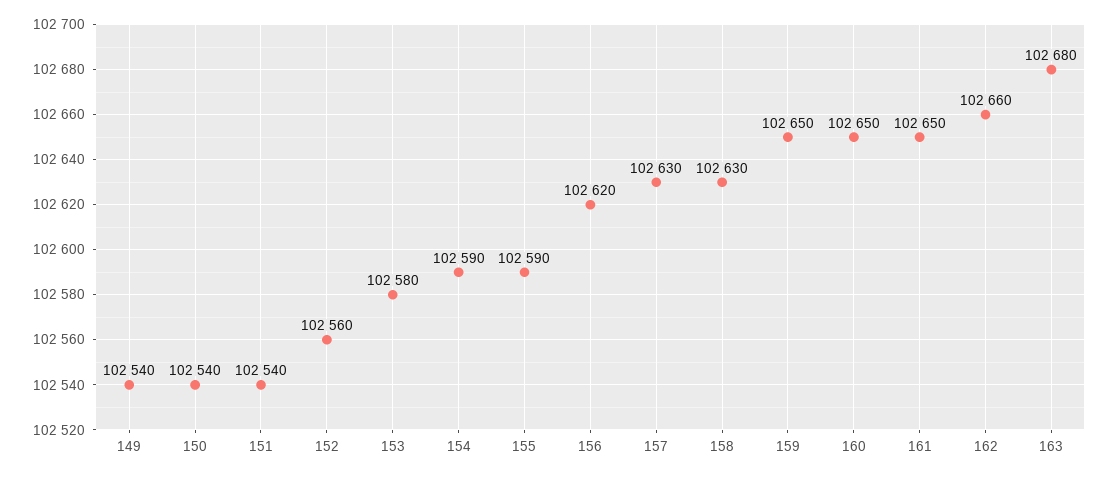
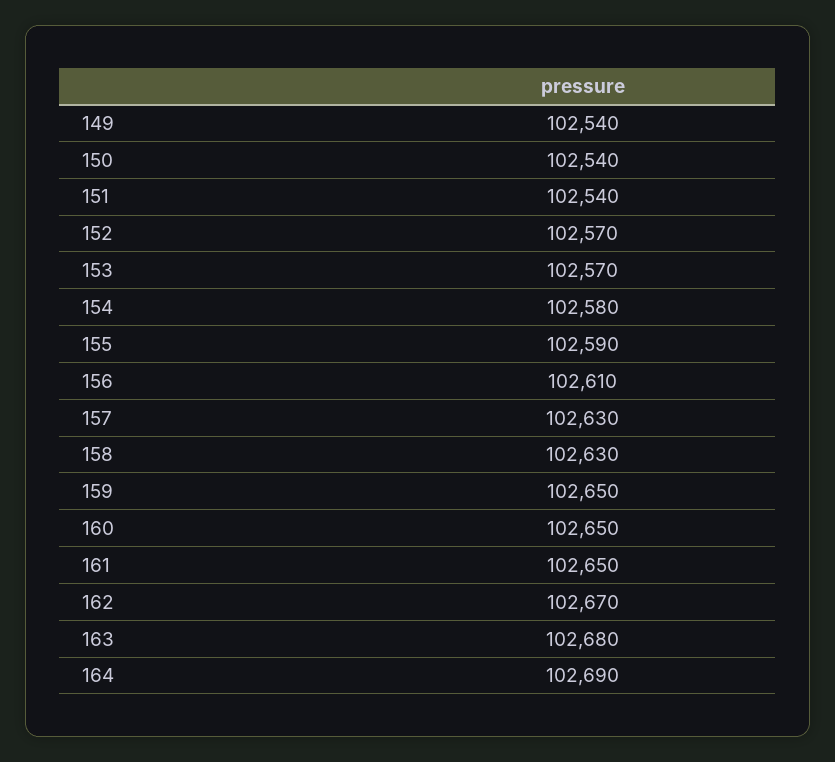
  {
    "149": 102540,
    "150": 102540,
    "151": 102540,
-   "152": 102560,
+   "152": 102570,
-   "153": 102580,
+   "153": 102570,
-   "154": 102590,
+   "154": 102580,
    "155": 102590,
-   "156": 102620,
+   "156": 102610,
    "157": 102630,
    "158": 102630,
    "159": 102650,
    "160": 102650,
    "161": 102650,
-   "162": 102660,
+   "162": 102670,
-   "163": 102680
+   "163": 102680,
+   "164": 102690
  }

